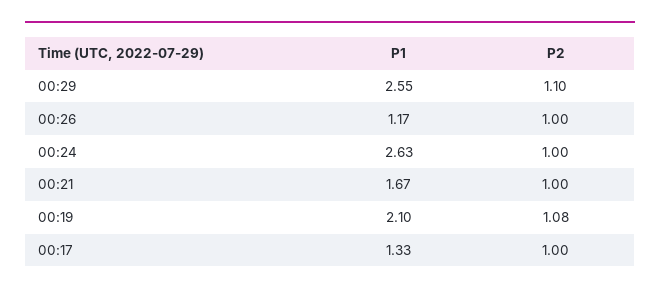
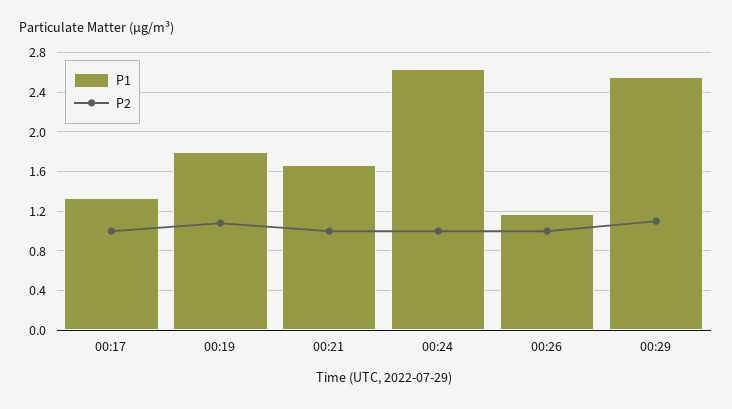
  {
    "P1": {
      "00:29": 2.55,
      "00:26": 1.17,
      "00:24": 2.63,
      "00:21": 1.67,
-     "00:19": 2.1,
+     "00:19": 1.8,
      "00:17": 1.33
    },
    "P2": {
      "00:29": 1.1,
      "00:26": 1,
      "00:24": 1,
      "00:21": 1,
      "00:19": 1.08,
      "00:17": 1
    }
  }

